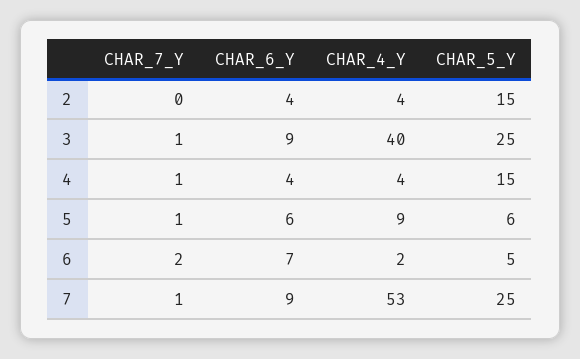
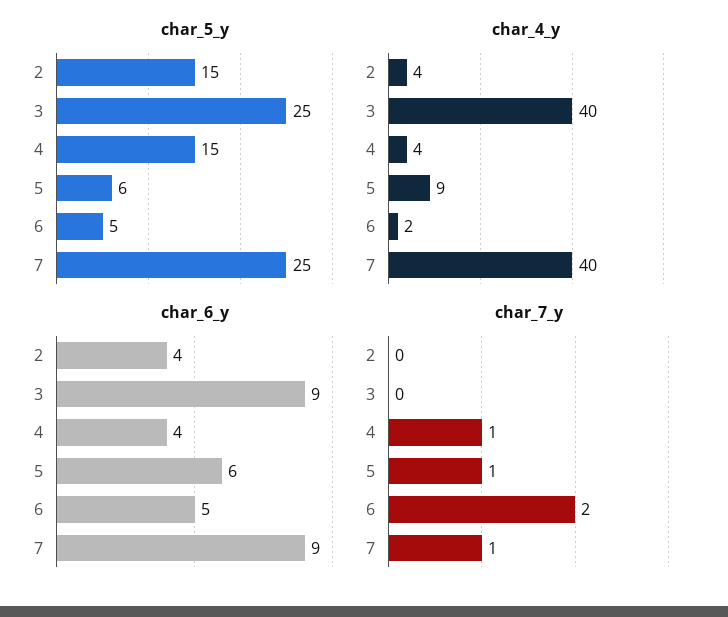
  {
    "CHAR_7_Y": {
      "2": 0,
-     "3": 1,
+     "3": 0,
      "4": 1,
      "5": 1,
      "6": 2,
      "7": 1
    },
    "CHAR_6_Y": {
      "2": 4,
      "3": 9,
      "4": 4,
      "5": 6,
-     "6": 7,
+     "6": 5,
      "7": 9
    },
    "CHAR_4_Y": {
      "2": 4,
      "3": 40,
      "4": 4,
      "5": 9,
      "6": 2,
-     "7": 53
+     "7": 40
    },
    "CHAR_5_Y": {
      "2": 15,
      "3": 25,
      "4": 15,
      "5": 6,
      "6": 5,
      "7": 25
    }
  }

